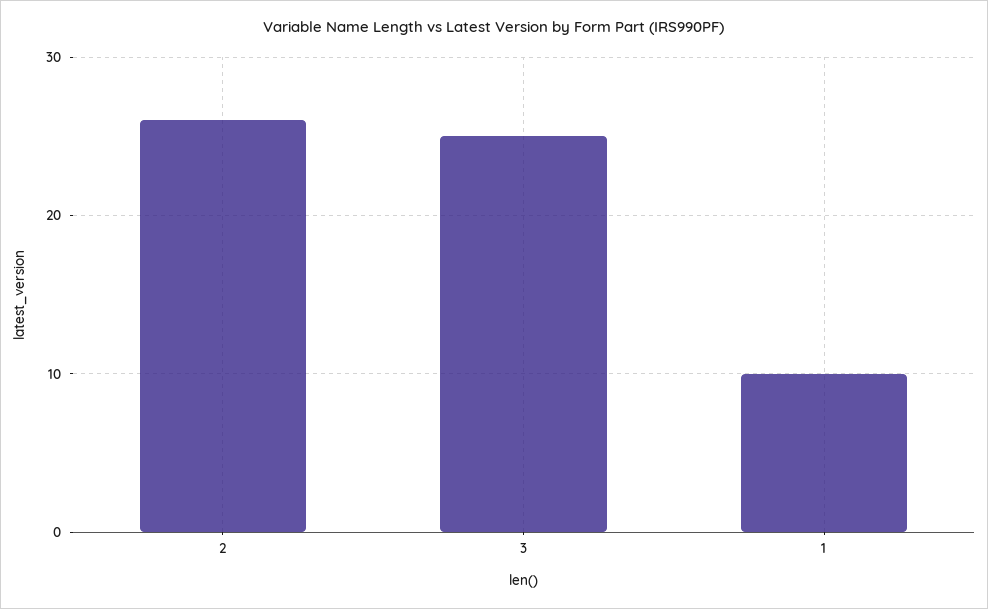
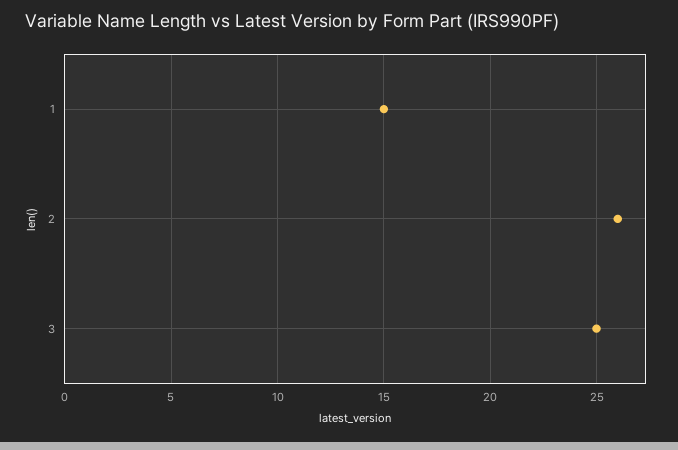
  {
    "2": 26,
    "3": 25,
-   "1": 10
+   "1": 15
  }

